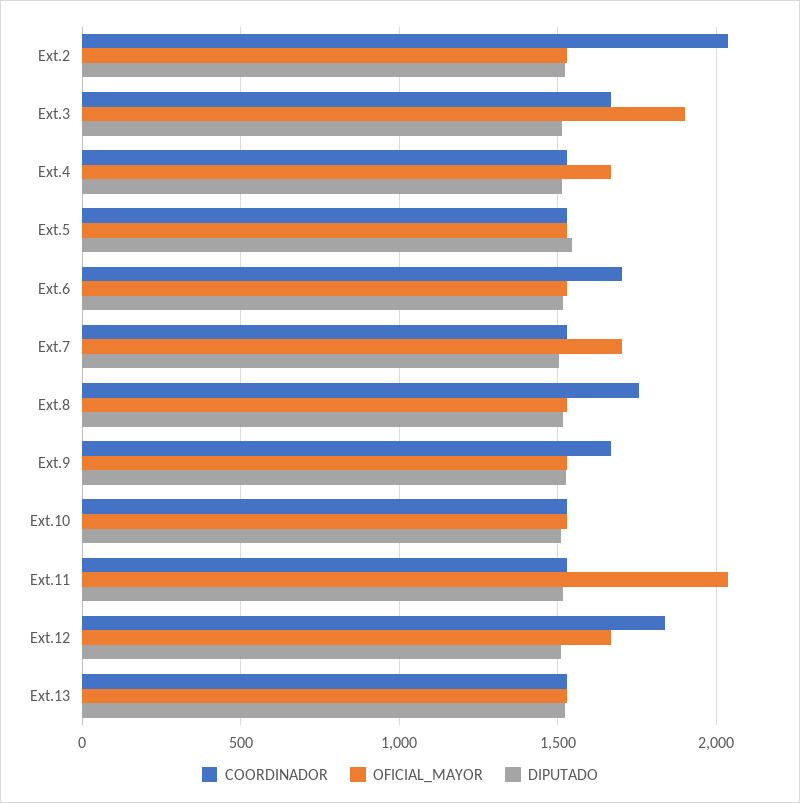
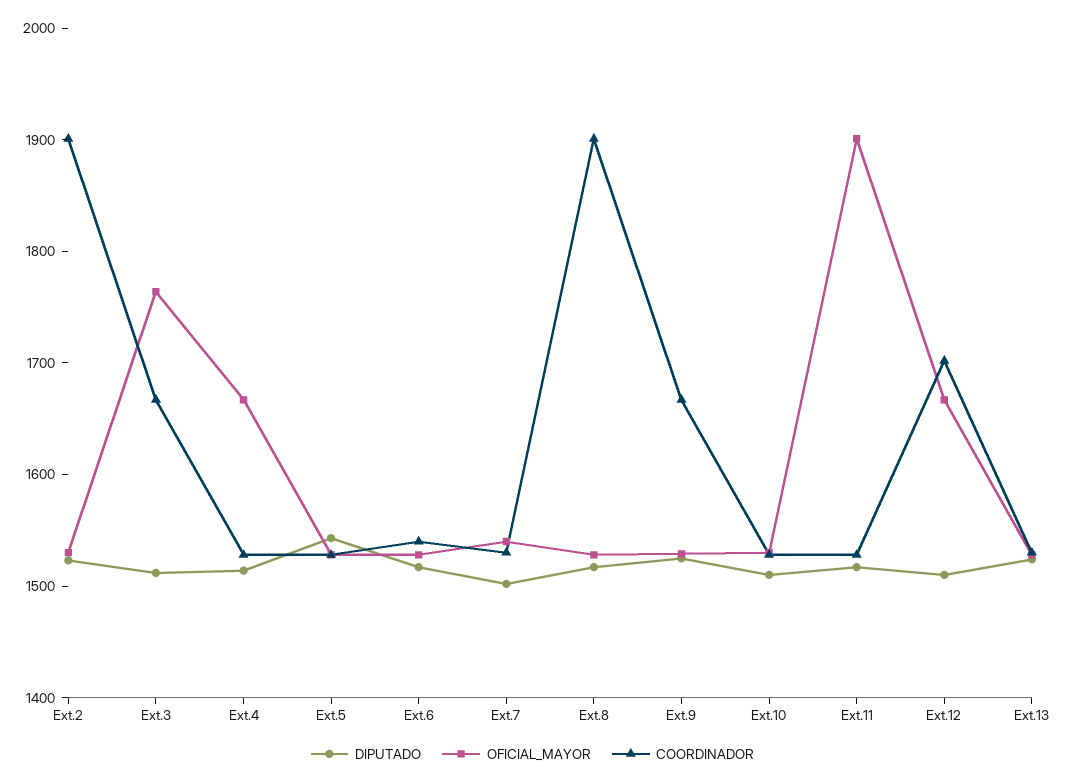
  {
    "COORDINADOR": {
-     "Ext.2": 2050,
+     "Ext.2": 1900,
      "Ext.3": 1660,
      "Ext.4": 1520,
      "Ext.5": 1520,
-     "Ext.6": 1700,
+     "Ext.6": 1540,
      "Ext.7": 1540,
-     "Ext.8": 1750,
+     "Ext.8": 1900,
      "Ext.9": 1660,
      "Ext.10": 1520,
      "Ext.11": 1520,
-     "Ext.12": 1850,
+     "Ext.12": 1700,
      "Ext.13": 1540
    },
    "OFICIAL_MAYOR": {
      "Ext.2": 1540,
-     "Ext.3": 1900,
+     "Ext.3": 1760,
      "Ext.4": 1660,
      "Ext.5": 1520,
      "Ext.6": 1520,
-     "Ext.7": 1700,
+     "Ext.7": 1540,
      "Ext.8": 1520,
      "Ext.9": 1520,
      "Ext.10": 1540,
-     "Ext.11": 2050,
+     "Ext.11": 1900,
      "Ext.12": 1660,
      "Ext.13": 1520
    },
    "DIPUTADO": {
      "Ext.2": 1520,
      "Ext.3": 1520,
      "Ext.4": 1520,
      "Ext.5": 1540,
      "Ext.6": 1520,
      "Ext.7": 1500,
      "Ext.8": 1520,
      "Ext.9": 1520,
      "Ext.10": 1520,
      "Ext.11": 1520,
      "Ext.12": 1520,
      "Ext.13": 1520
    }
  }

